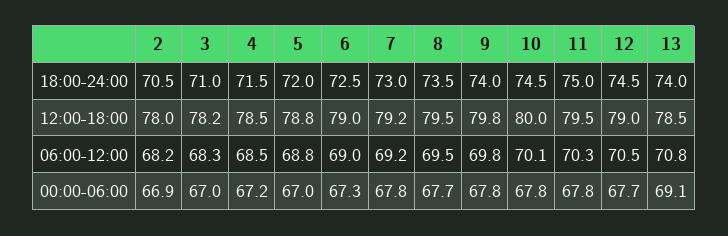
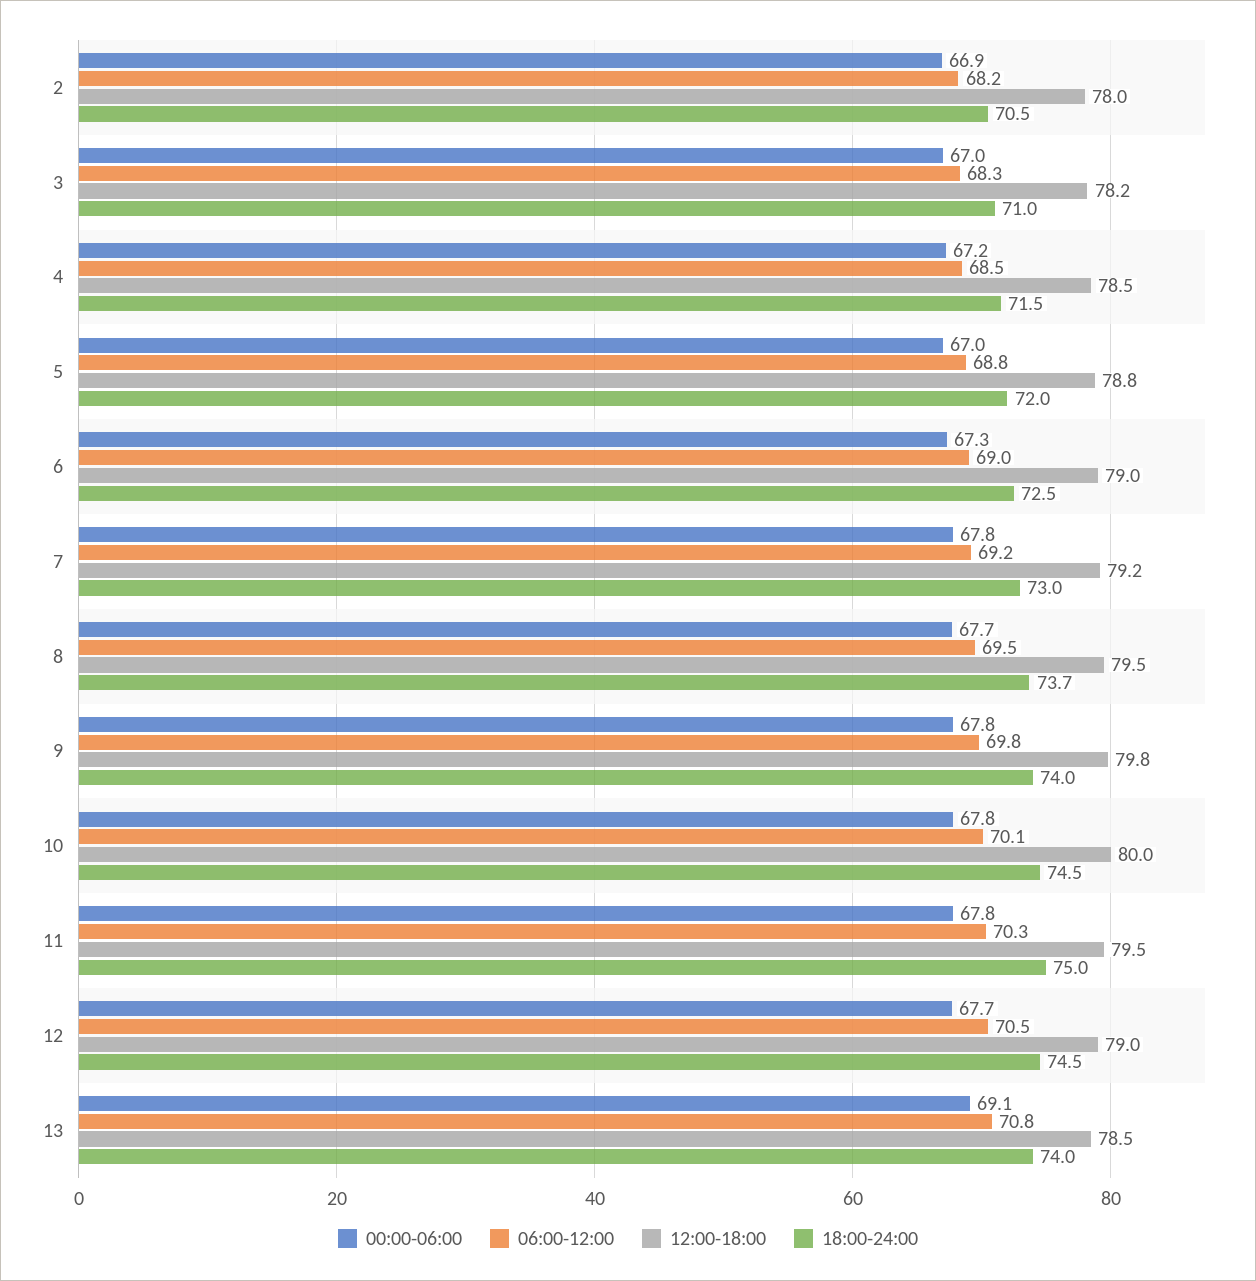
  {
    "18:00-24:00": {
      "2": 70.5,
      "3": 71,
      "4": 71.5,
      "5": 72,
      "6": 72.5,
      "7": 73,
-     "8": 73.5,
+     "8": 73.7,
      "9": 74,
      "10": 74.5,
      "11": 75,
      "12": 74.5,
      "13": 74
    },
    "12:00-18:00": {
      "2": 78,
      "3": 78.2,
      "4": 78.5,
      "5": 78.8,
      "6": 79,
      "7": 79.2,
      "8": 79.5,
      "9": 79.8,
      "10": 80,
      "11": 79.5,
      "12": 79,
      "13": 78.5
    },
    "06:00-12:00": {
      "2": 68.2,
      "3": 68.3,
      "4": 68.5,
      "5": 68.8,
      "6": 69,
      "7": 69.2,
      "8": 69.5,
      "9": 69.8,
      "10": 70.1,
      "11": 70.3,
      "12": 70.5,
      "13": 70.8
    },
    "00:00-06:00": {
      "2": 66.9,
      "3": 67,
      "4": 67.2,
      "5": 67,
      "6": 67.3,
      "7": 67.8,
      "8": 67.7,
      "9": 67.8,
      "10": 67.8,
      "11": 67.8,
      "12": 67.7,
      "13": 69.1
    }
  }

